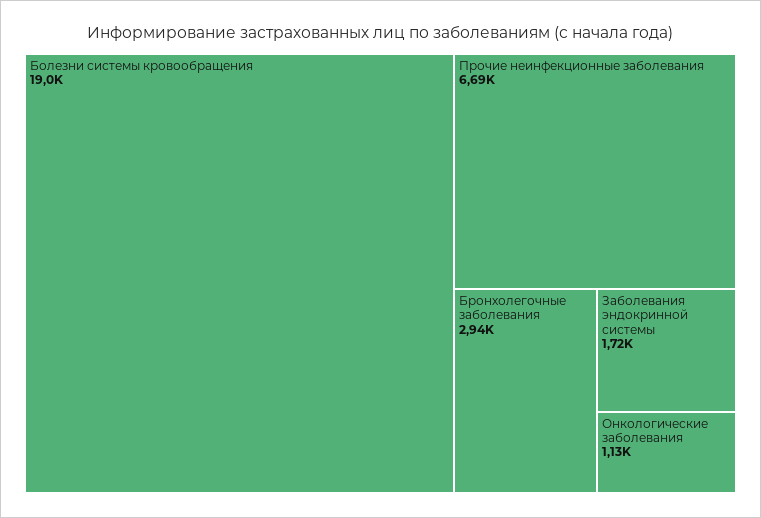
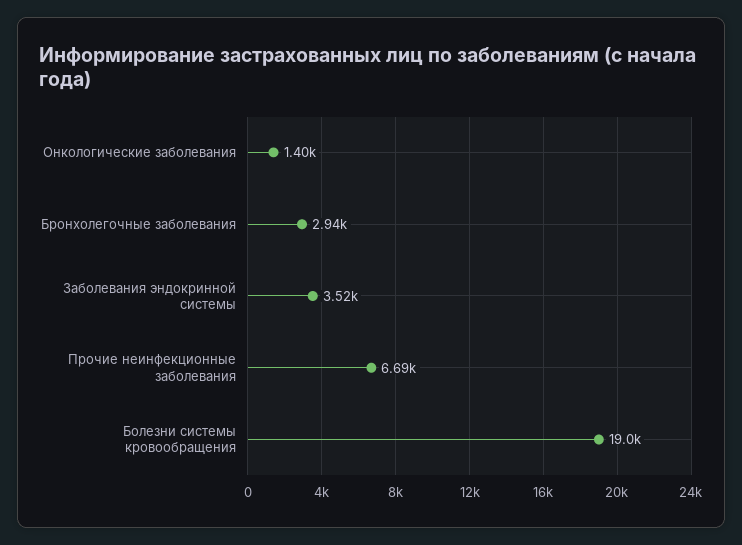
  {
    "Болезни системы кровообращения": 19000,
    "Прочие неинфекционные заболевания": 6690,
    "Бронхолегочные заболевания": 2940,
-   "Заболевания эндокринной системы": 1720,
+   "Заболевания эндокринной системы": 3520,
-   "Онкологические заболевания": 1130
+   "Онкологические заболевания": 1400
  }

